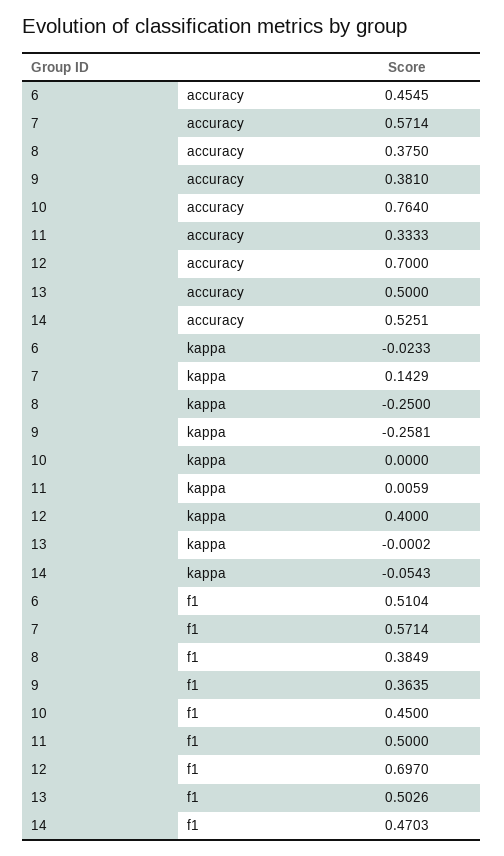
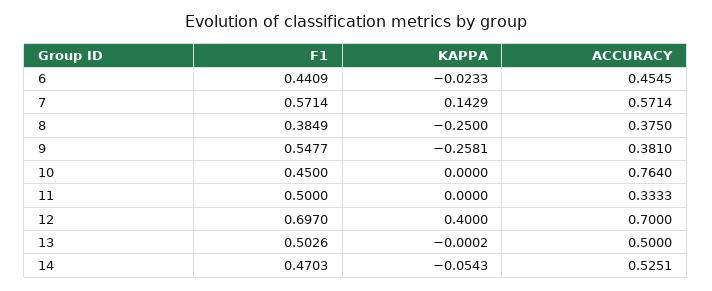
  {
    "6": {
      "accuracy": 0.4545,
      "kappa": -0.0233,
-     "f1": 0.5104
+     "f1": 0.4409
    },
    "7": {
      "accuracy": 0.5714,
      "kappa": 0.1429,
      "f1": 0.5714
    },
    "8": {
      "accuracy": 0.375,
      "kappa": -0.25,
      "f1": 0.3849
    },
    "9": {
      "accuracy": 0.381,
      "kappa": -0.2581,
-     "f1": 0.3635
+     "f1": 0.5477
    },
    "10": {
      "accuracy": 0.764,
      "kappa": 0,
      "f1": 0.45
    },
    "11": {
      "accuracy": 0.3333,
-     "kappa": 0.0059,
+     "kappa": 0,
      "f1": 0.5
    },
    "12": {
      "accuracy": 0.7,
      "kappa": 0.4,
      "f1": 0.697
    },
    "13": {
      "accuracy": 0.5,
      "kappa": -0.0002,
      "f1": 0.5026
    },
    "14": {
      "accuracy": 0.5251,
      "kappa": -0.0543,
      "f1": 0.4703
    }
  }

